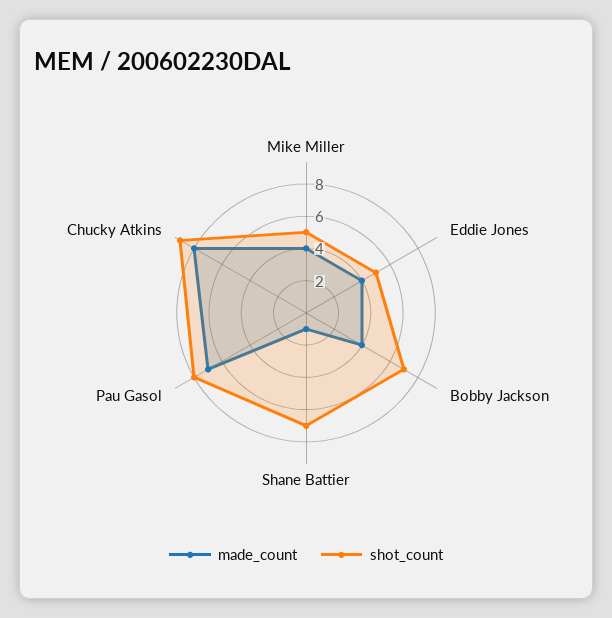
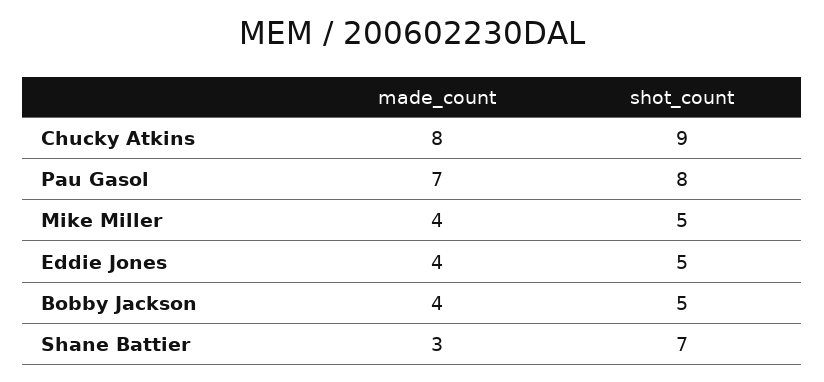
  {
    "made_count": {
      "Mike Miller": 4,
      "Eddie Jones": 4,
      "Bobby Jackson": 4,
-     "Shane Battier": 1,
+     "Shane Battier": 3,
      "Pau Gasol": 7,
      "Chucky Atkins": 8
    },
    "shot_count": {
      "Mike Miller": 5,
      "Eddie Jones": 5,
-     "Bobby Jackson": 7,
+     "Bobby Jackson": 5,
      "Shane Battier": 7,
      "Pau Gasol": 8,
      "Chucky Atkins": 9
    }
  }

